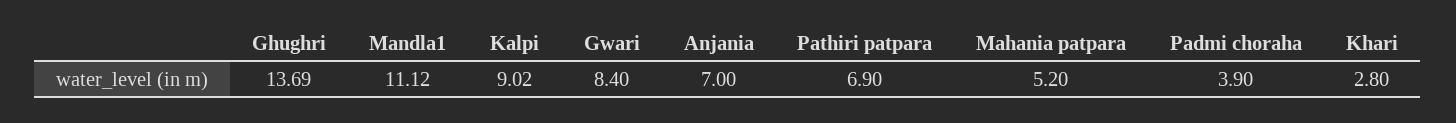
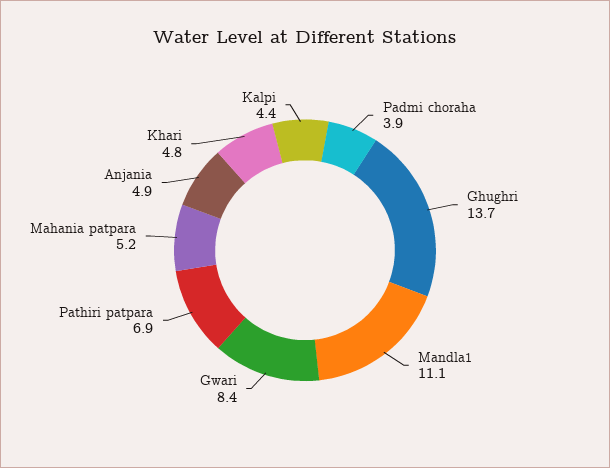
  {
    "Ghughri": 13.69,
    "Mandla1": 11.12,
-   "Kalpi": 9.02,
+   "Kalpi": 4.4,
    "Gwari": 8.4,
-   "Anjania": 7,
+   "Anjania": 4.9,
    "Pathiri patpara": 6.9,
    "Mahania patpara": 5.2,
    "Padmi choraha": 3.9,
-   "Khari": 2.8
+   "Khari": 4.8
  }

